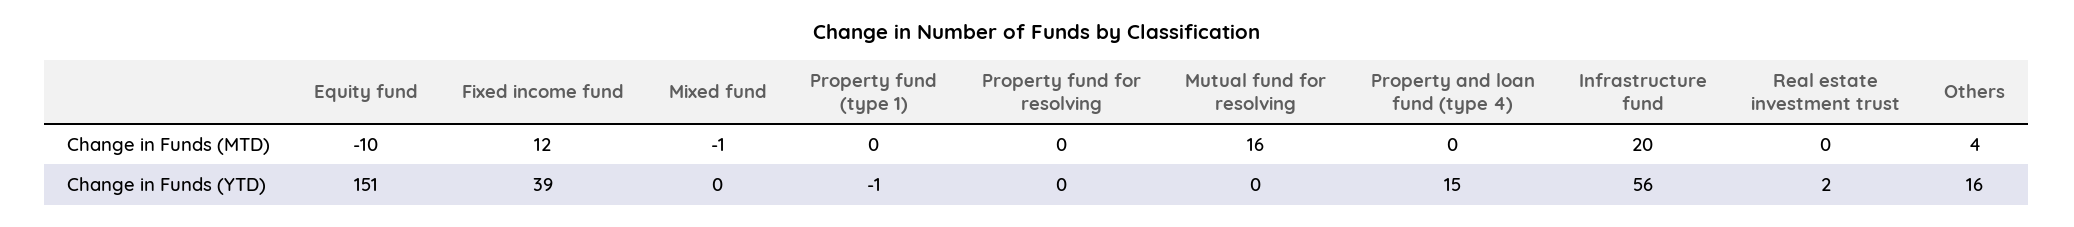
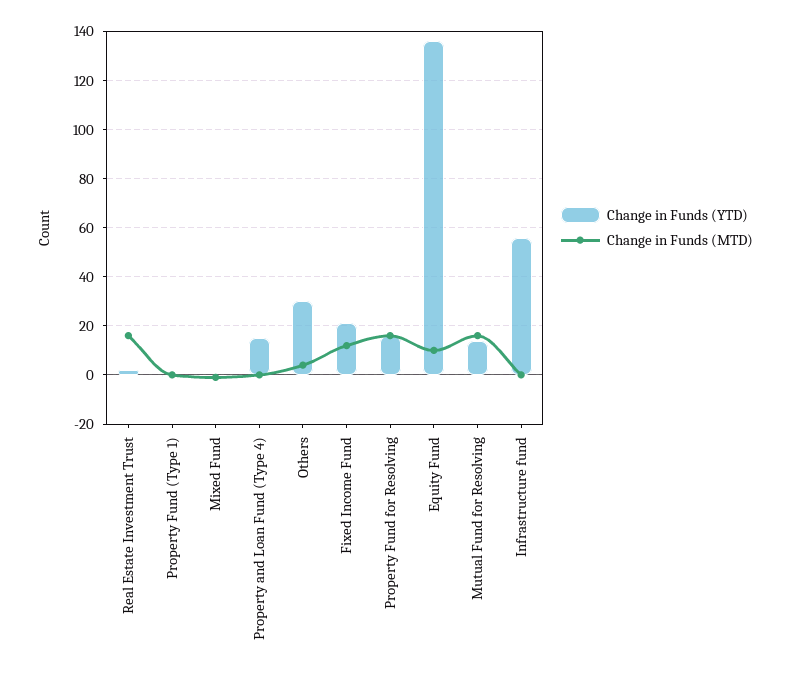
  {
    "Change in Funds (MTD)": {
-     "Equity fund": -10,
+     "Equity fund": 10,
      "Fixed income fund": 12,
      "Mixed fund": -1,
      "Property fund (type 1)": 0,
-     "Property fund for resolving": 0,
+     "Property fund for resolving": 15,
      "Mutual fund for resolving": 16,
      "Property and loan fund (type 4)": 0,
-     "Infrastructure fund": 20,
+     "Infrastructure fund": 0,
-     "Real estate investment trust": 0,
+     "Real estate investment trust": 15,
      "Others": 4
    },
    "Change in Funds (YTD)": {
-     "Equity fund": 151,
+     "Equity fund": 135,
-     "Fixed income fund": 39,
+     "Fixed income fund": 20,
      "Mixed fund": 0,
      "Property fund (type 1)": -1,
-     "Property fund for resolving": 0,
+     "Property fund for resolving": 15,
-     "Mutual fund for resolving": 0,
+     "Mutual fund for resolving": 15,
      "Property and loan fund (type 4)": 15,
      "Infrastructure fund": 56,
      "Real estate investment trust": 2,
-     "Others": 16
+     "Others": 30
    }
  }

